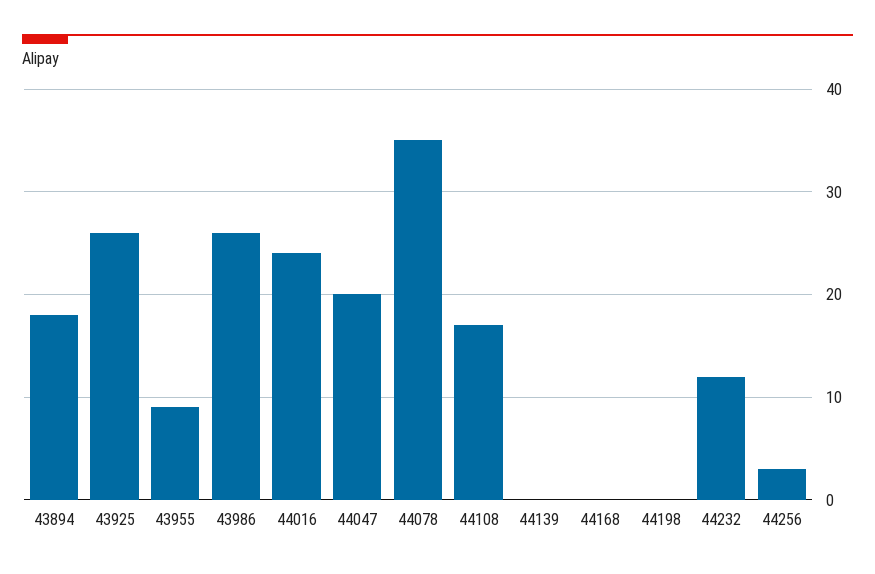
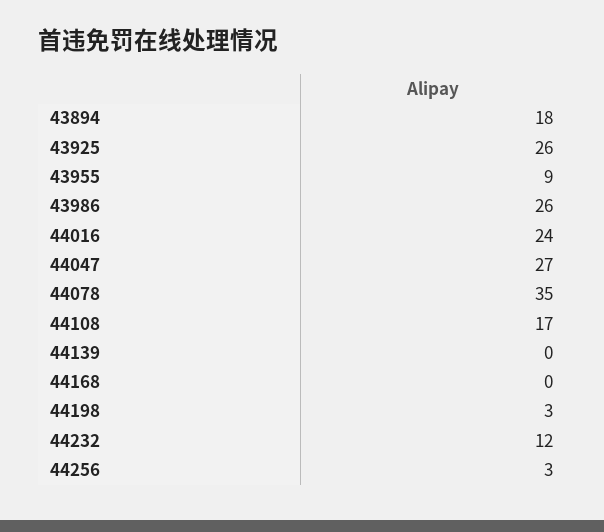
  {
    "43894": 18,
    "43925": 26,
    "43955": 9,
    "43986": 26,
    "44016": 24,
-   "44047": 20,
+   "44047": 27,
    "44078": 35,
    "44108": 17,
    "44139": 0,
    "44168": 0,
-   "44198": 0,
+   "44198": 3,
    "44232": 12,
    "44256": 3
  }

